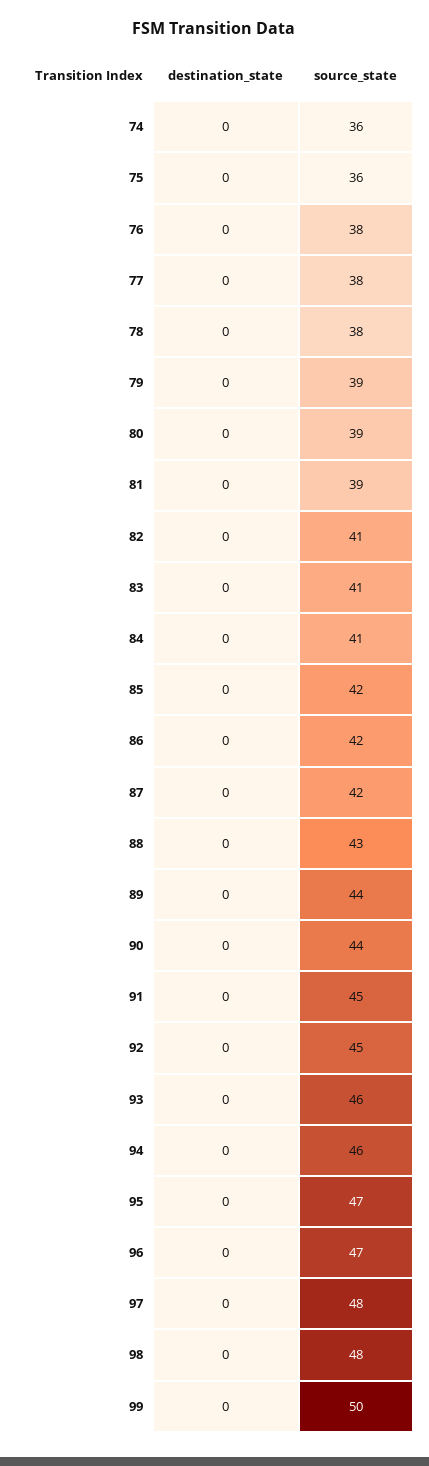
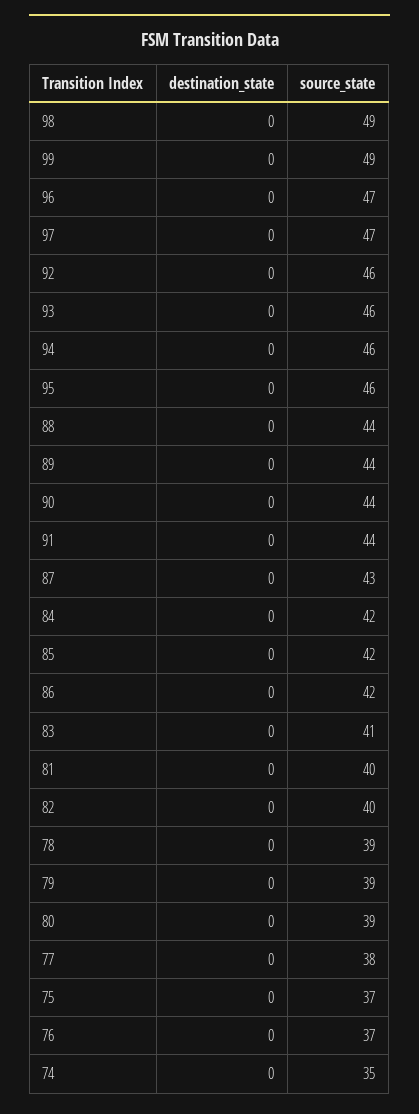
  {
    "destination_state": {
      "74": 0,
      "75": 0,
      "76": 0,
      "77": 0,
      "78": 0,
      "79": 0,
      "80": 0,
      "81": 0,
      "82": 0,
      "83": 0,
      "84": 0,
      "85": 0,
      "86": 0,
      "87": 0,
      "88": 0,
      "89": 0,
      "90": 0,
      "91": 0,
      "92": 0,
      "93": 0,
      "94": 0,
      "95": 0,
      "96": 0,
      "97": 0,
      "98": 0,
      "99": 0
    },
    "source_state": {
-     "74": 36,
+     "74": 35,
-     "75": 36,
+     "75": 37,
-     "76": 38,
+     "76": 37,
      "77": 38,
-     "78": 38,
+     "78": 39,
      "79": 39,
      "80": 39,
-     "81": 39,
+     "81": 40,
-     "82": 41,
+     "82": 40,
      "83": 41,
-     "84": 41,
+     "84": 42,
      "85": 42,
      "86": 42,
-     "87": 42,
+     "87": 43,
-     "88": 43,
+     "88": 44,
      "89": 44,
      "90": 44,
-     "91": 45,
+     "91": 44,
-     "92": 45,
+     "92": 46,
      "93": 46,
      "94": 46,
-     "95": 47,
+     "95": 46,
      "96": 47,
-     "97": 48,
+     "97": 47,
-     "98": 48,
+     "98": 49,
-     "99": 50
+     "99": 49
    }
  }

